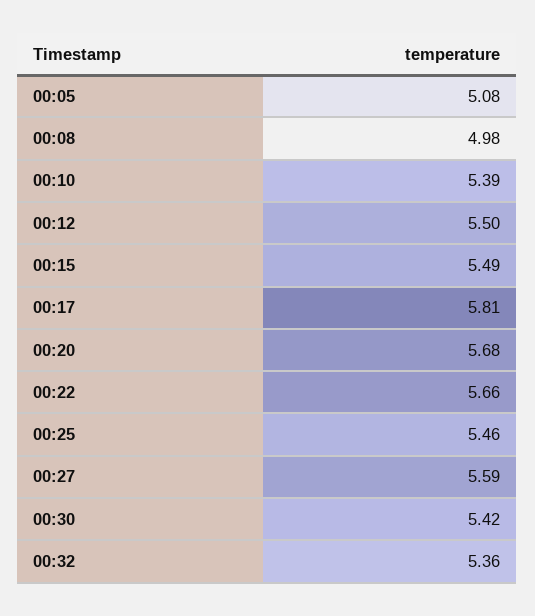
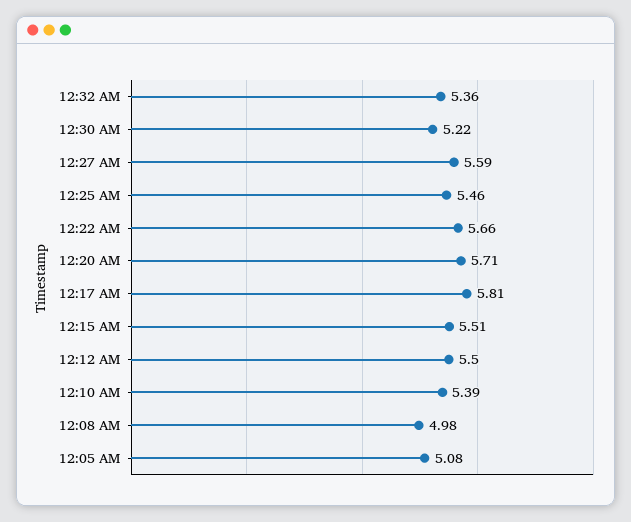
  {
    "00:05": 5.08,
    "00:08": 4.98,
    "00:10": 5.39,
    "00:12": 5.5,
-   "00:15": 5.49,
+   "00:15": 5.51,
    "00:17": 5.81,
-   "00:20": 5.68,
+   "00:20": 5.71,
    "00:22": 5.66,
    "00:25": 5.46,
    "00:27": 5.59,
-   "00:30": 5.42,
+   "00:30": 5.22,
    "00:32": 5.36
  }

